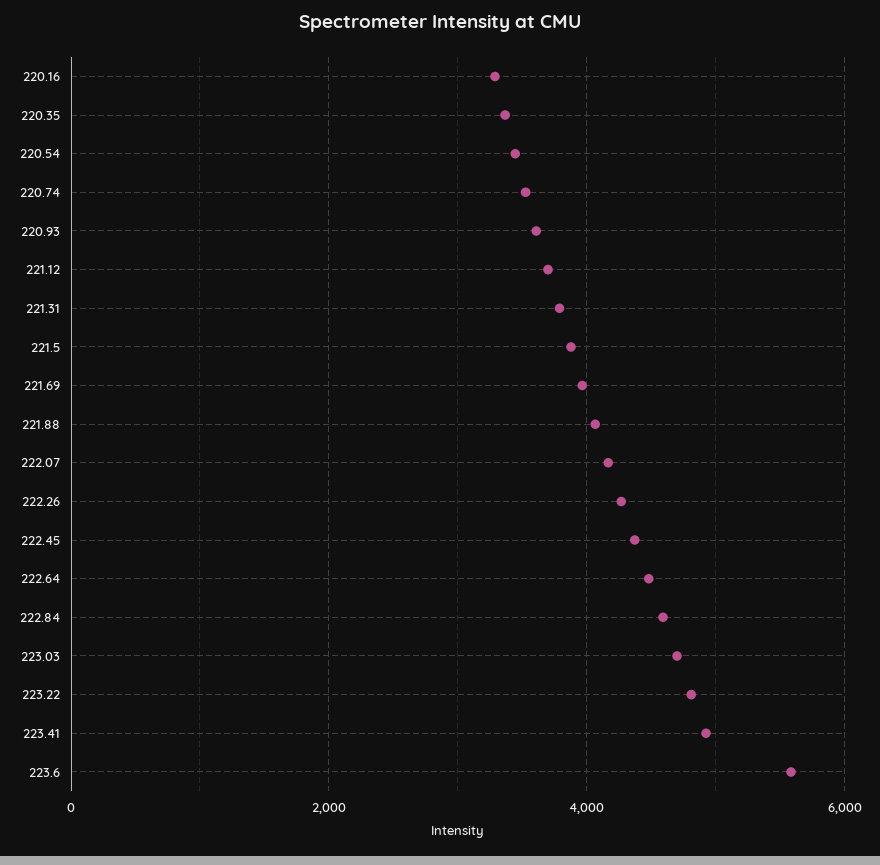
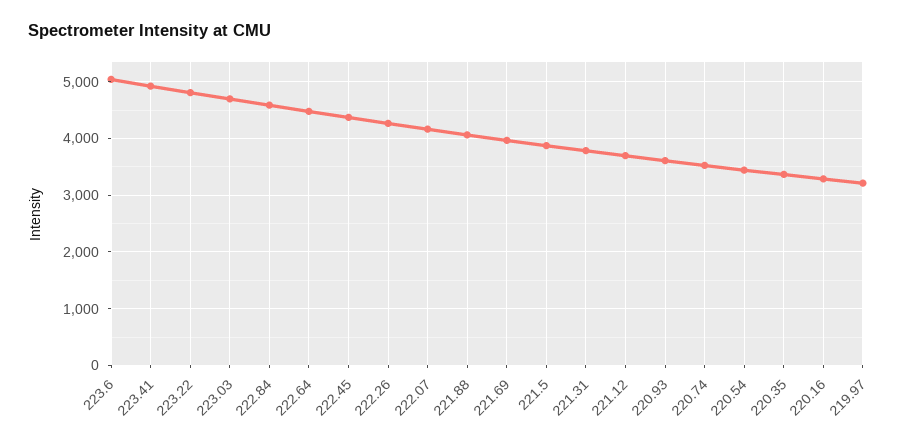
  {
    "220.16": 3200,
    "220.35": 3400,
    "220.54": 3400,
    "220.74": 3600,
    "220.93": 3600,
    "221.12": 3600,
    "221.31": 3800,
    "221.5": 3800,
    "221.69": 4000,
    "221.88": 4000,
    "222.07": 4200,
    "222.26": 4200,
    "222.45": 4400,
    "222.64": 4400,
    "222.84": 4600,
    "223.03": 4800,
    "223.22": 4800,
    "223.41": 5000,
-   "223.6": 5600
+   "223.6": 5000,
+   "219.97": 3200
  }

